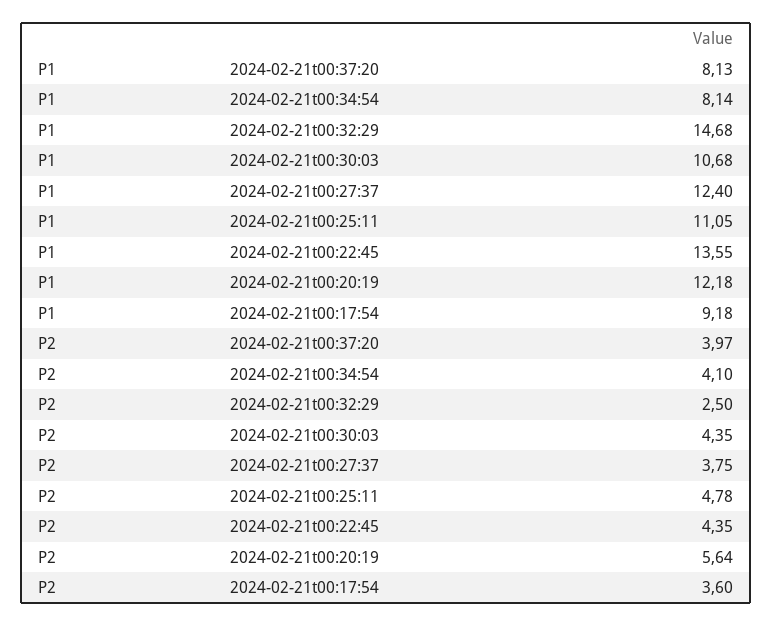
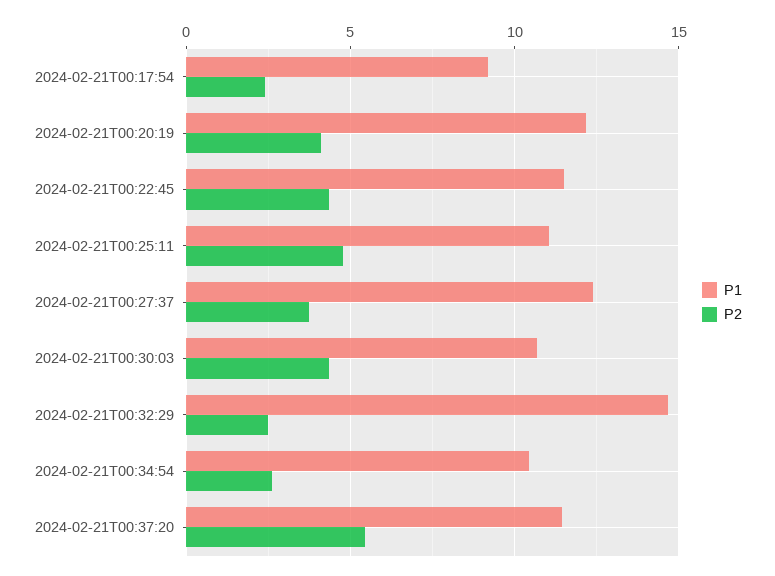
  {
    "P1": {
-     "2024-02-21t00:37:20": 8.13,
+     "2024-02-21t00:37:20": 11.5,
-     "2024-02-21t00:34:54": 8.14,
+     "2024-02-21t00:34:54": 10.5,
      "2024-02-21t00:32:29": 14.68,
      "2024-02-21t00:30:03": 10.68,
      "2024-02-21t00:27:37": 12.4,
      "2024-02-21t00:25:11": 11.05,
-     "2024-02-21t00:22:45": 13.55,
+     "2024-02-21t00:22:45": 11.5,
      "2024-02-21t00:20:19": 12.18,
      "2024-02-21t00:17:54": 9.18
    },
    "P2": {
-     "2024-02-21t00:37:20": 3.97,
+     "2024-02-21t00:37:20": 5.5,
-     "2024-02-21t00:34:54": 4.1,
+     "2024-02-21t00:34:54": 2.5,
      "2024-02-21t00:32:29": 2.5,
      "2024-02-21t00:30:03": 4.35,
      "2024-02-21t00:27:37": 3.75,
      "2024-02-21t00:25:11": 4.78,
      "2024-02-21t00:22:45": 4.35,
-     "2024-02-21t00:20:19": 5.64,
+     "2024-02-21t00:20:19": 4,
-     "2024-02-21t00:17:54": 3.6
+     "2024-02-21t00:17:54": 2.5
    }
  }

